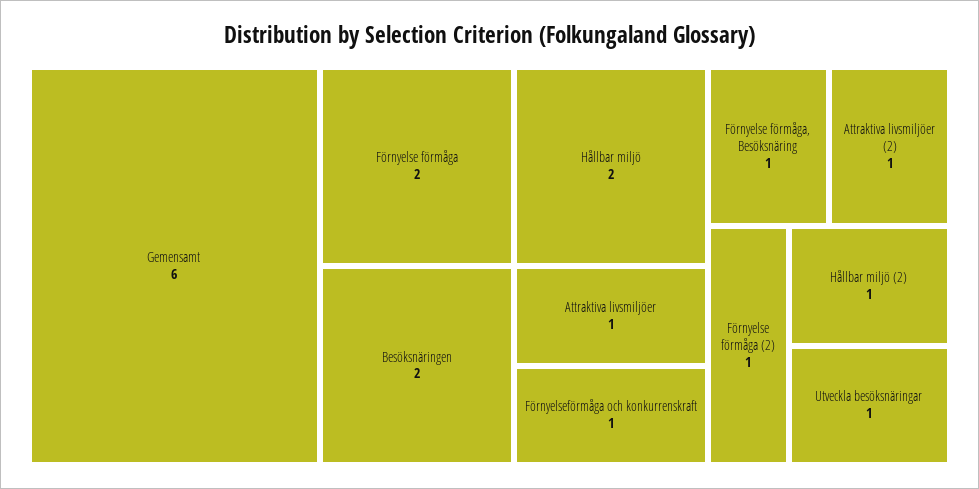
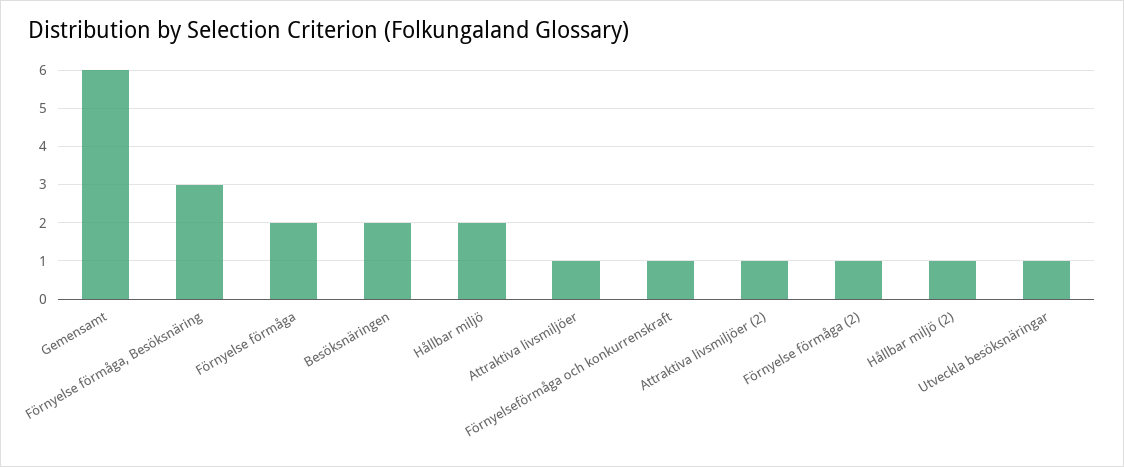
  {
    "Gemensamt": 6,
    "Förnyelse förmåga": 2,
    "Besöksnäringen": 2,
    "Hållbar miljö": 2,
    "Attraktiva livsmiljöer": 1,
    "Förnyelseförmåga och konkurrenskraft": 1,
-   "Förnyelse förmåga, Besöksnäring": 1,
+   "Förnyelse förmåga, Besöksnäring": 3,
    "Attraktiva livsmiljöer (2)": 1,
    "Förnyelse förmåga (2)": 1,
    "Hållbar miljö (2)": 1,
    "Utveckla besöksnäringar": 1
  }

